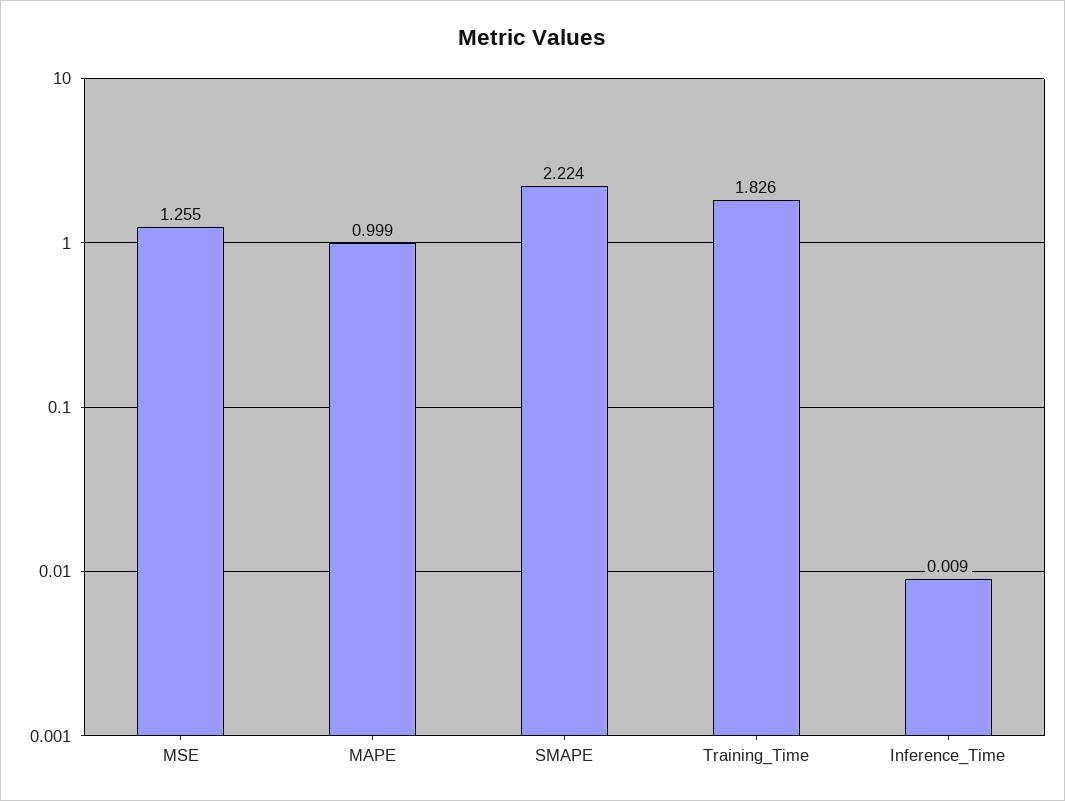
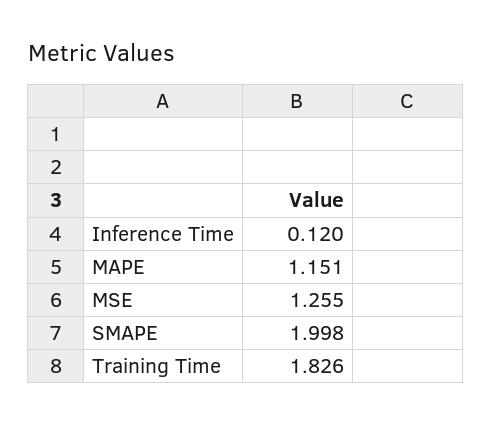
  {
    "MSE": 1.255,
-   "MAPE": 0.999,
+   "MAPE": 1.151,
-   "SMAPE": 2.224,
+   "SMAPE": 1.998,
    "Training_Time": 1.826,
-   "Inference_Time": 0.009
+   "Inference_Time": 0.12
  }

